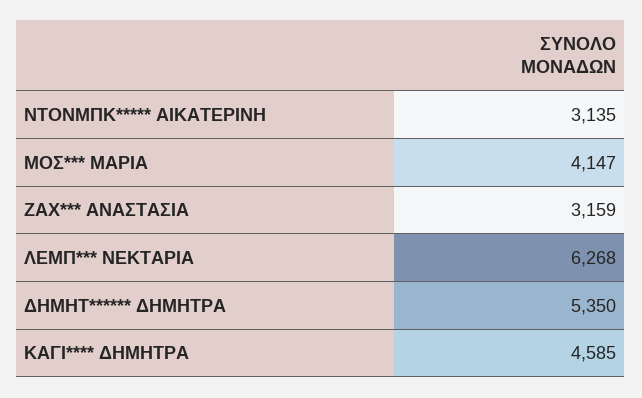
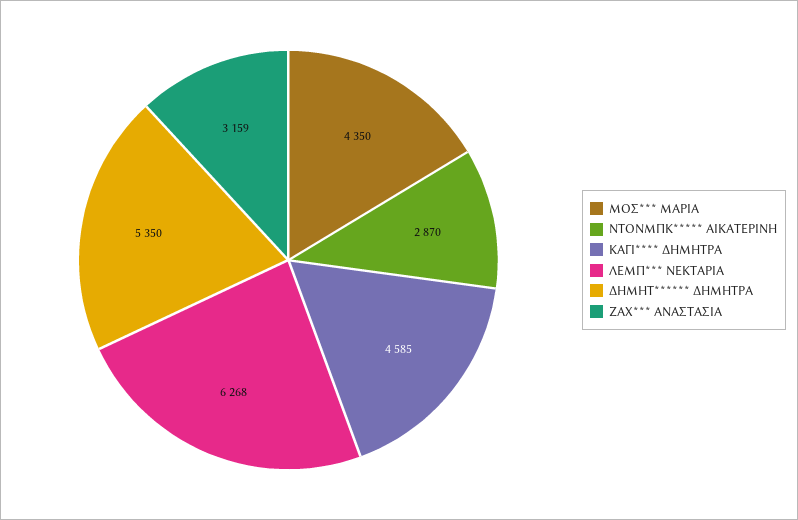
  {
-   "ΝΤΟΝΜΠΚ***** ΑΙΚΑΤΕΡΙΝΗ": 3135,
+   "ΝΤΟΝΜΠΚ***** ΑΙΚΑΤΕΡΙΝΗ": 2870,
-   "ΜΟΣ*** ΜΑΡΙΑ": 4147,
+   "ΜΟΣ*** ΜΑΡΙΑ": 4350,
    "ΖΑΧ*** ΑΝΑΣΤΑΣΙΑ": 3159,
    "ΛΕΜΠ*** ΝΕΚΤΑΡΙΑ": 6268,
    "ΔΗΜΗΤ****** ΔΗΜΗΤΡΑ": 5350,
    "ΚΑΓΙ**** ΔΗΜΗΤΡΑ": 4585
  }

